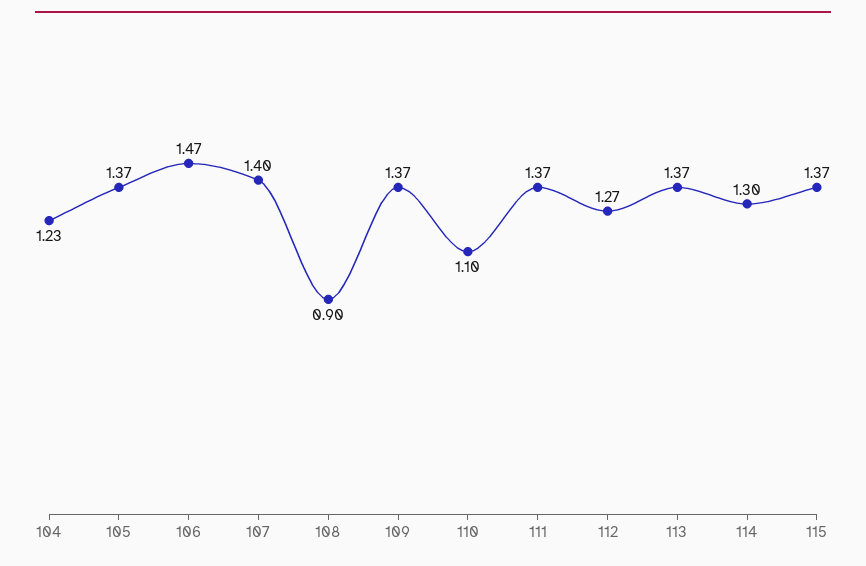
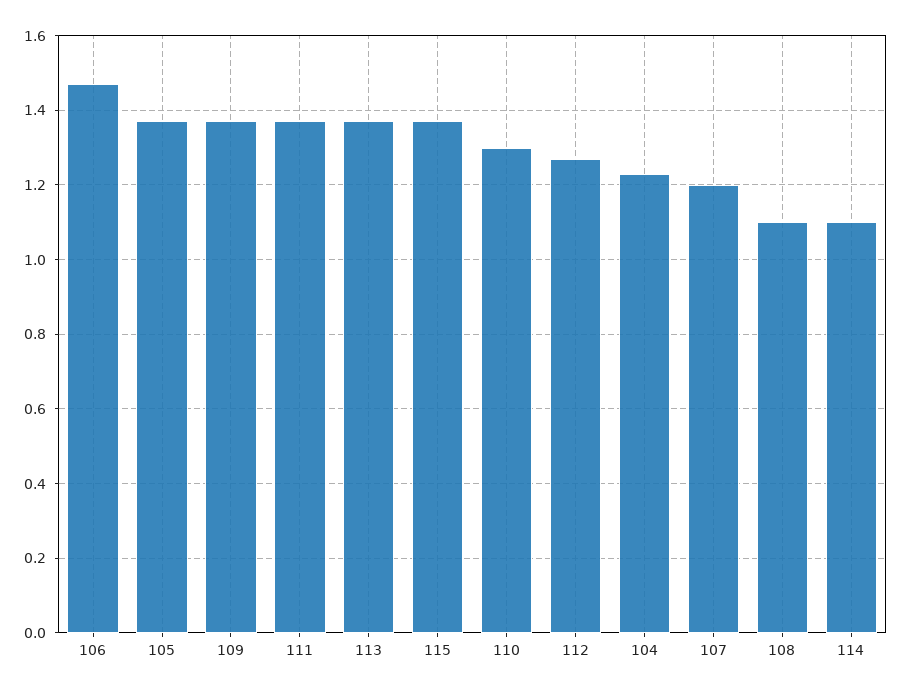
  {
    "104": 1.23,
    "105": 1.37,
    "106": 1.47,
-   "107": 1.4,
+   "107": 1.2,
-   "108": 0.9,
+   "108": 1.1,
    "109": 1.37,
-   "110": 1.1,
+   "110": 1.3,
    "111": 1.37,
    "112": 1.27,
    "113": 1.37,
-   "114": 1.3,
+   "114": 1.1,
    "115": 1.37
  }

